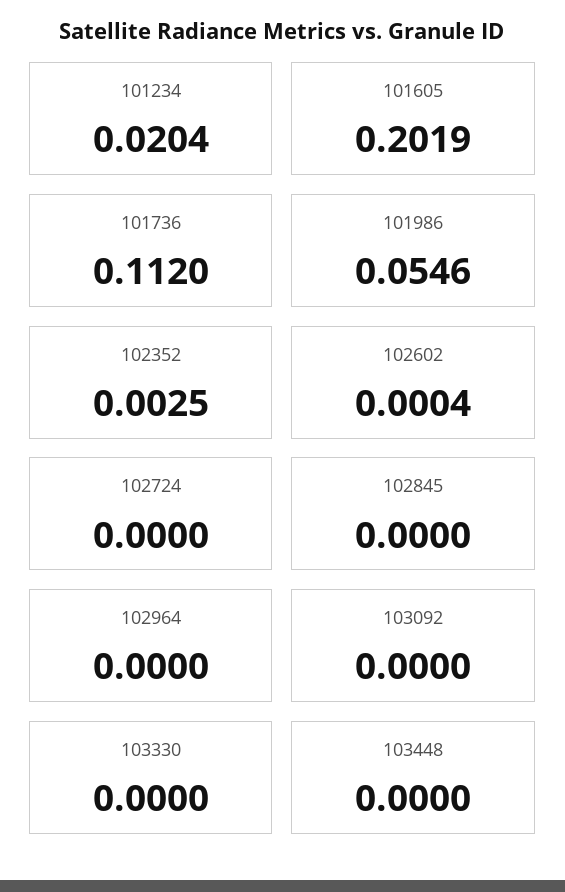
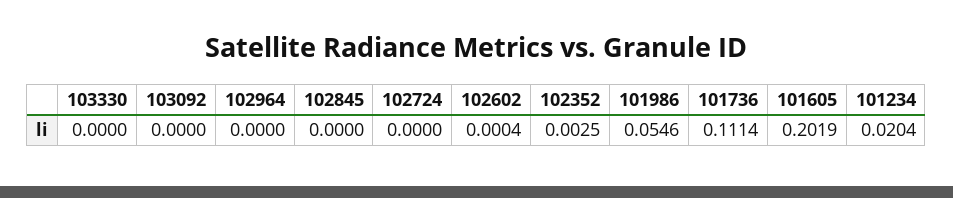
  {
    "101234": 0.0204,
    "101605": 0.2019,
-   "101736": 0.112,
+   "101736": 0.1114,
    "101986": 0.0546,
    "102352": 0.0025,
    "102602": 0.0004,
    "102724": 0,
    "102845": 0,
    "102964": 0,
    "103092": 0,
-   "103330": 0,
+   "103330": 0
-   "103448": 0
  }

